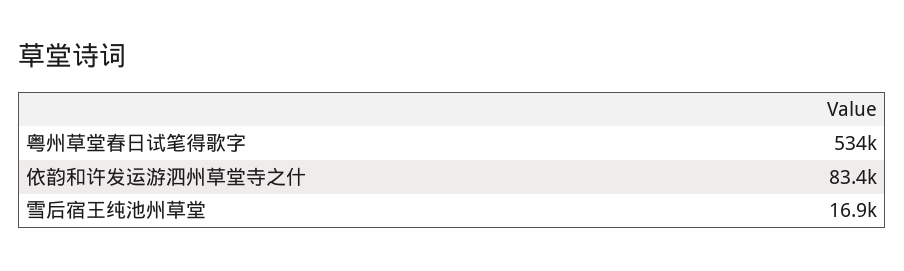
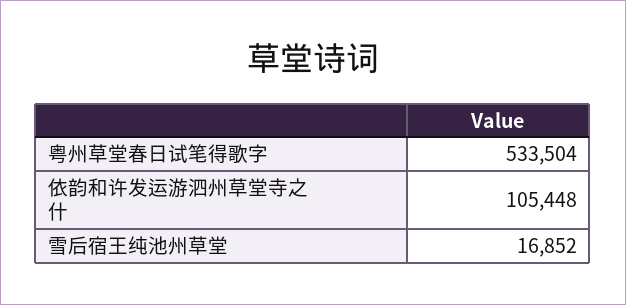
  {
    "粤州草堂春日试笔得歌字": 533504,
-   "依韵和许发运游泗州草堂寺之什": 83400,
+   "依韵和许发运游泗州草堂寺之什": 105448,
    "雪后宿王纯池州草堂": 16852
  }

